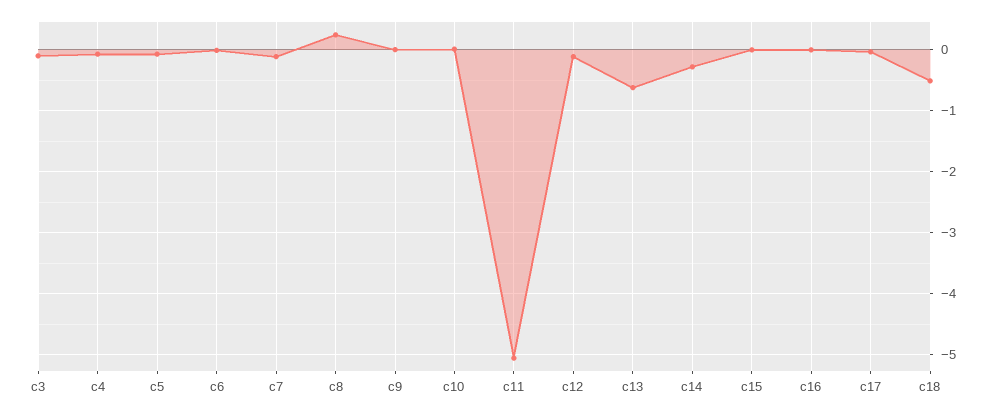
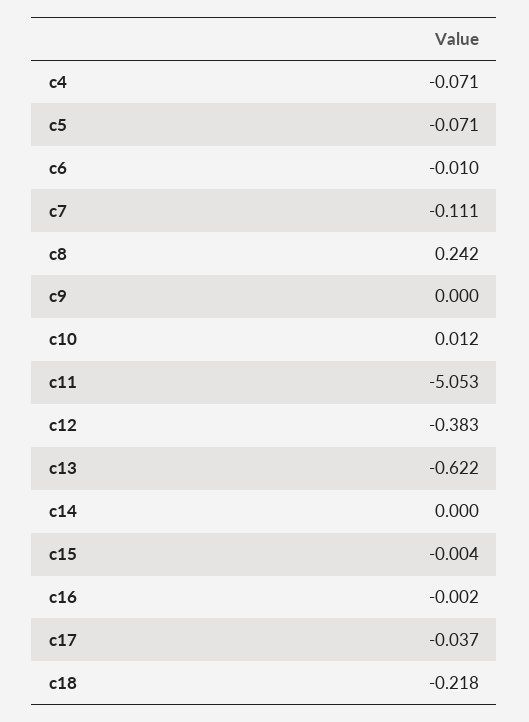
  {
-   "c3": -0.1,
    "c4": -0.071,
    "c5": -0.071,
    "c6": -0.01,
    "c7": -0.111,
    "c8": 0.242,
    "c9": 0,
    "c10": 0.012,
    "c11": -5.053,
-   "c12": -0.1,
+   "c12": -0.383,
    "c13": -0.622,
-   "c14": -0.3,
+   "c14": 0,
    "c15": -0.004,
    "c16": -0.002,
    "c17": -0.037,
-   "c18": -0.5
+   "c18": -0.218
  }

